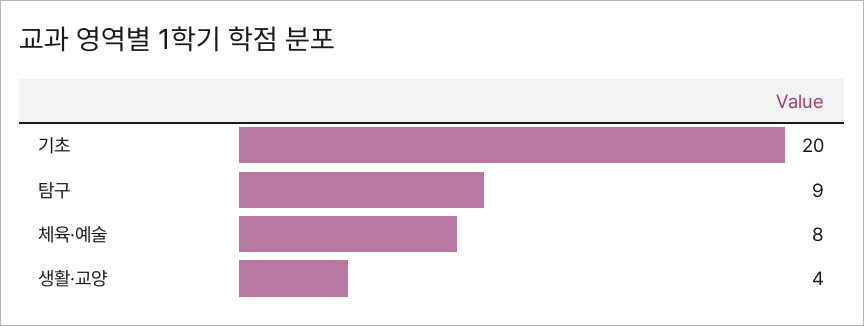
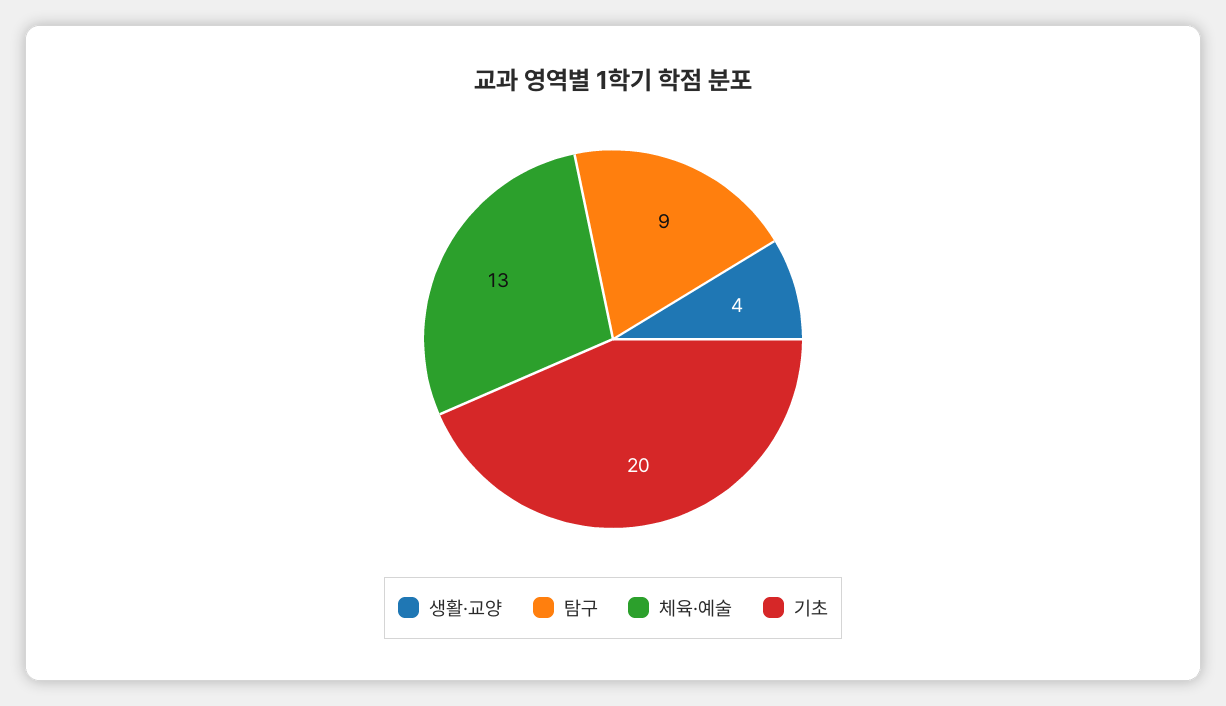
  {
    "기초": 20,
    "탐구": 9,
-   "체육·예술": 8,
+   "체육·예술": 13,
    "생활·교양": 4
  }

